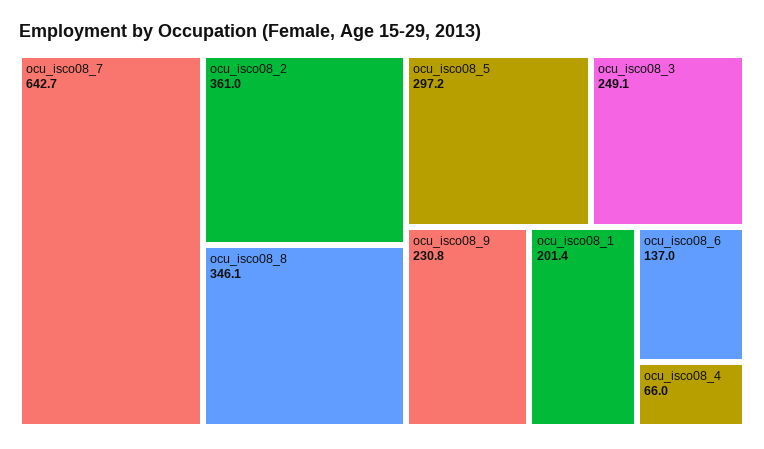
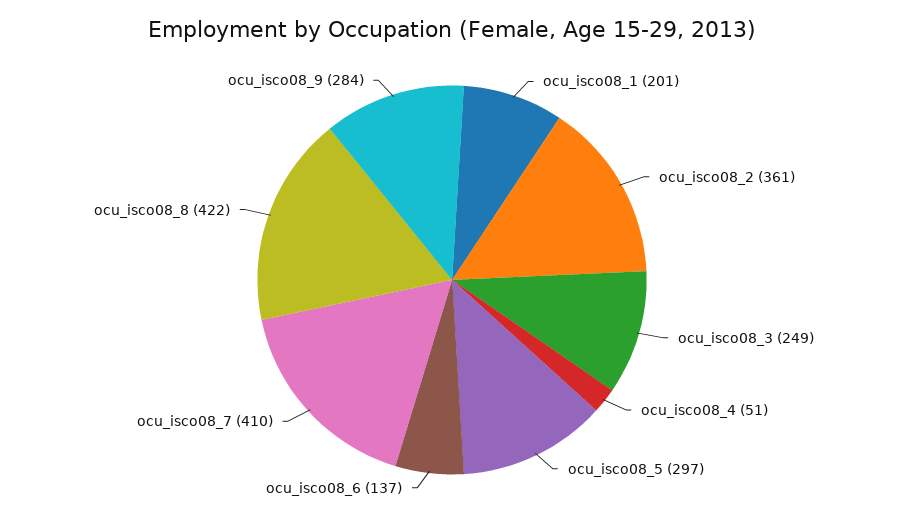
  {
-   "ocu_isco08_7": 642.7,
+   "ocu_isco08_7": 410,
    "ocu_isco08_2": 361,
-   "ocu_isco08_8": 346.1,
+   "ocu_isco08_8": 422,
    "ocu_isco08_5": 297.2,
    "ocu_isco08_3": 249.1,
-   "ocu_isco08_9": 230.8,
+   "ocu_isco08_9": 284,
    "ocu_isco08_1": 201.4,
    "ocu_isco08_6": 137,
-   "ocu_isco08_4": 66
+   "ocu_isco08_4": 51
  }

